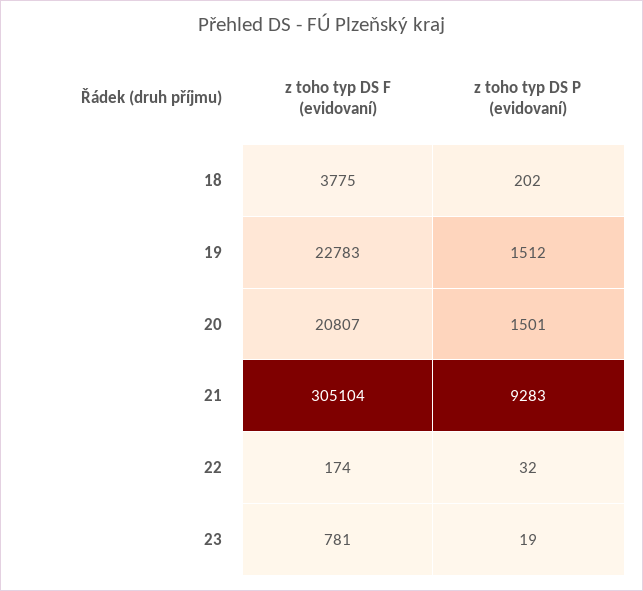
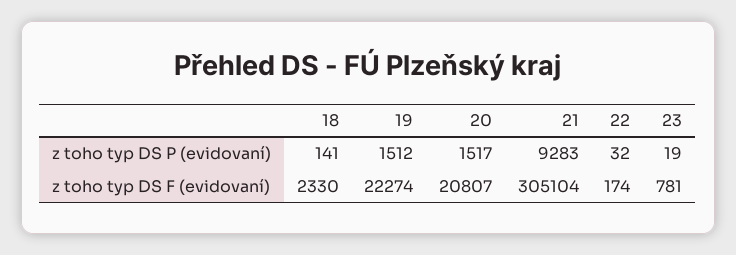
  {
    "z toho typ DS F (evidovaní)": {
-     "18": 3775,
+     "18": 2330,
-     "19": 22783,
+     "19": 22274,
      "20": 20807,
      "21": 305104,
      "22": 174,
      "23": 781
    },
    "z toho typ DS P (evidovaní)": {
-     "18": 202,
+     "18": 141,
      "19": 1512,
-     "20": 1501,
+     "20": 1517,
      "21": 9283,
      "22": 32,
      "23": 19
    }
  }

